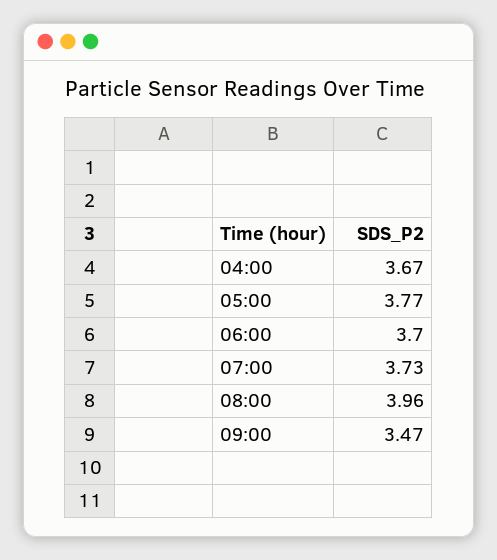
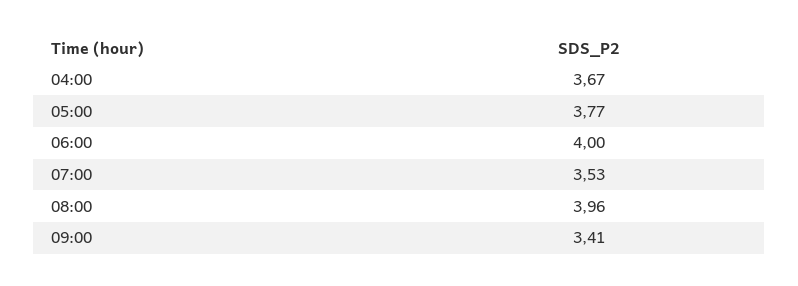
  {
    "04:00": 3.67,
    "05:00": 3.77,
-   "06:00": 3.7,
+   "06:00": 4,
-   "07:00": 3.73,
+   "07:00": 3.53,
    "08:00": 3.96,
-   "09:00": 3.47
+   "09:00": 3.41
  }

